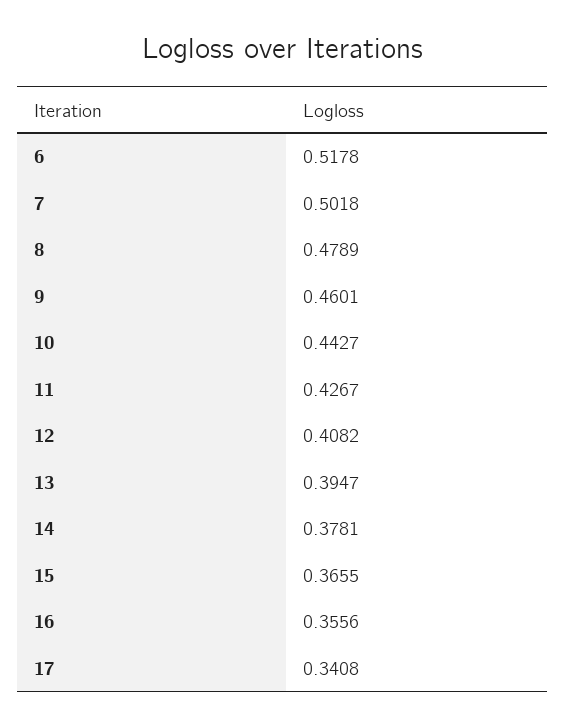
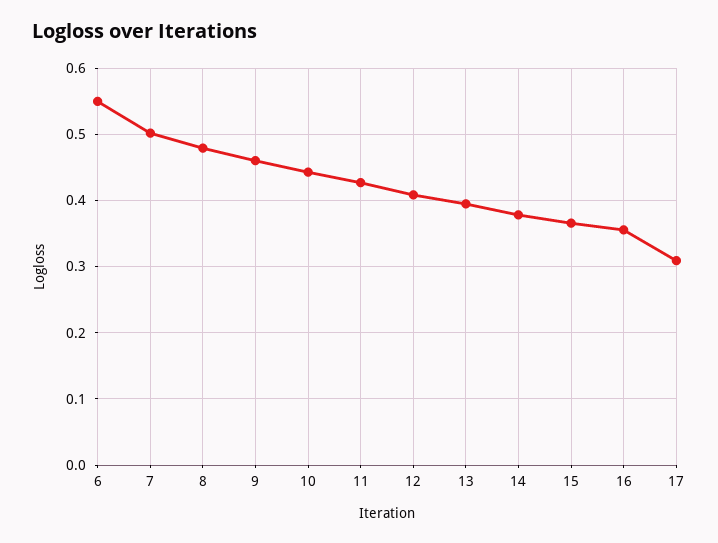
  {
-   "6": 0.5178,
+   "6": 0.55,
    "7": 0.5018,
    "8": 0.4789,
    "9": 0.4601,
    "10": 0.4427,
    "11": 0.4267,
    "12": 0.4082,
    "13": 0.3947,
    "14": 0.3781,
    "15": 0.3655,
    "16": 0.3556,
-   "17": 0.3408
+   "17": 0.31
  }

